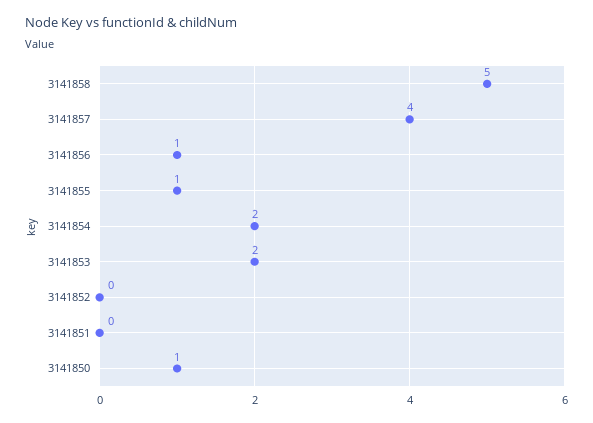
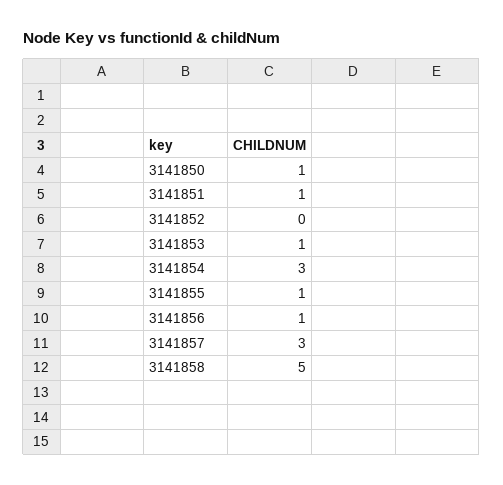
  {
    "3141858": 5,
-   "3141857": 4,
+   "3141857": 3,
    "3141856": 1,
    "3141855": 1,
-   "3141854": 2,
+   "3141854": 3,
-   "3141853": 2,
+   "3141853": 1,
    "3141852": 0,
-   "3141851": 0,
+   "3141851": 1,
    "3141850": 1
  }

